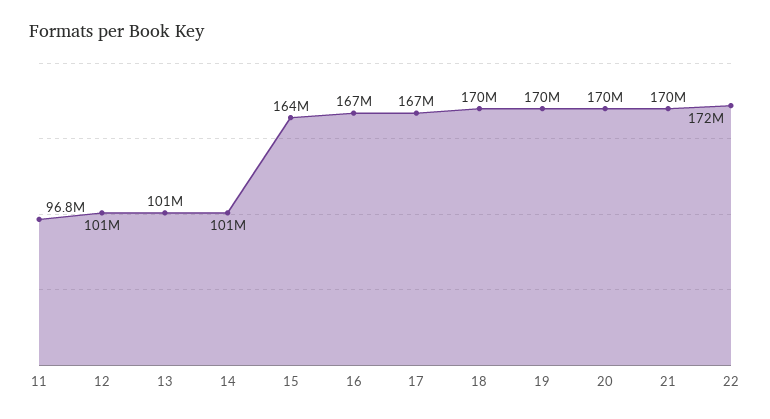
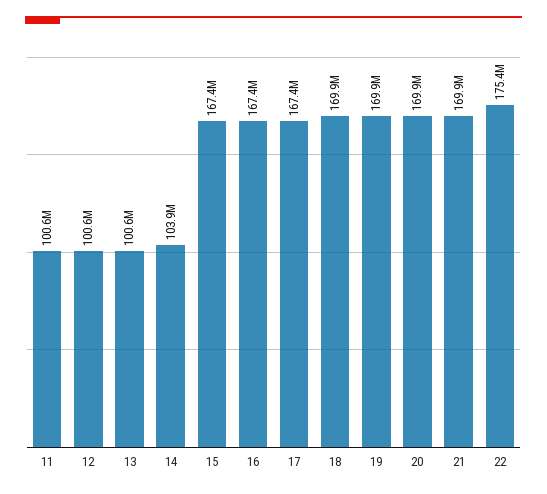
  {
-   "11": 96800000,
+   "11": 100600000,
    "12": 100600000,
    "13": 100600000,
-   "14": 101000000,
+   "14": 103900000,
-   "15": 164000000,
+   "15": 167400000,
    "16": 167400000,
    "17": 167400000,
    "18": 169900000,
    "19": 169900000,
    "20": 169900000,
    "21": 169900000,
-   "22": 172000000
+   "22": 175400000
  }

